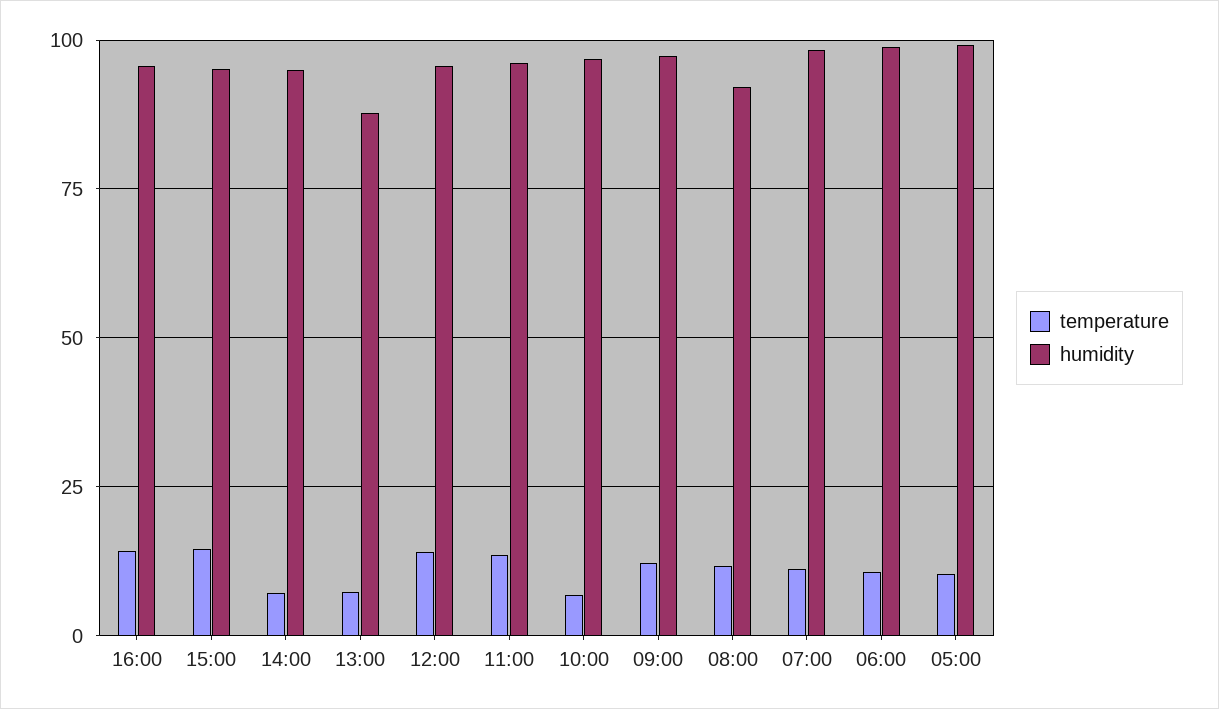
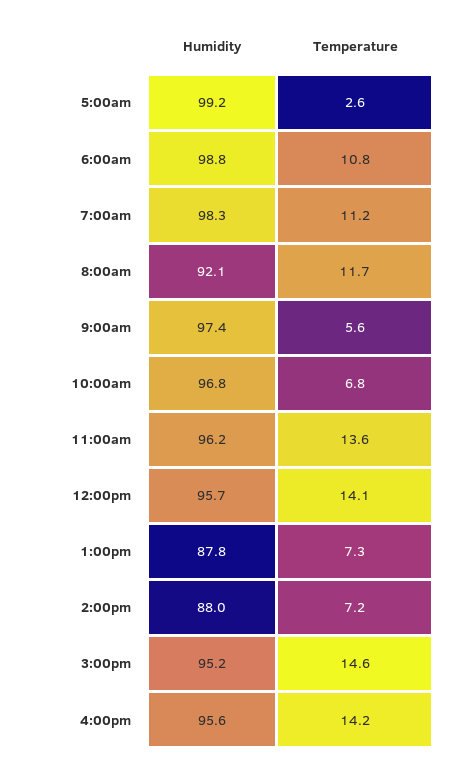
  {
    "temperature": {
      "16:00": 14.2,
      "15:00": 14.6,
      "14:00": 7.2,
      "13:00": 7.3,
      "12:00": 14.1,
      "11:00": 13.6,
      "10:00": 6.8,
-     "09:00": 12.5,
+     "09:00": 5.6,
      "08:00": 11.7,
      "07:00": 11.2,
      "06:00": 10.8,
-     "05:00": 10
+     "05:00": 2.6
    },
    "humidity": {
      "16:00": 95.6,
      "15:00": 95.2,
-     "14:00": 95,
+     "14:00": 88,
      "13:00": 87.8,
      "12:00": 95.7,
      "11:00": 96.2,
      "10:00": 96.8,
      "09:00": 97.4,
      "08:00": 92.1,
      "07:00": 98.3,
      "06:00": 98.8,
      "05:00": 99.2
    }
  }

